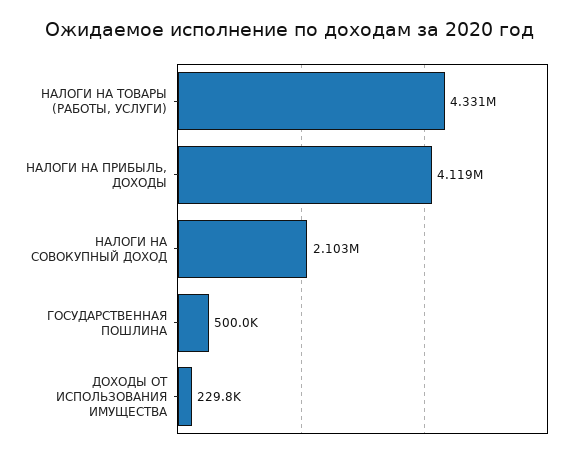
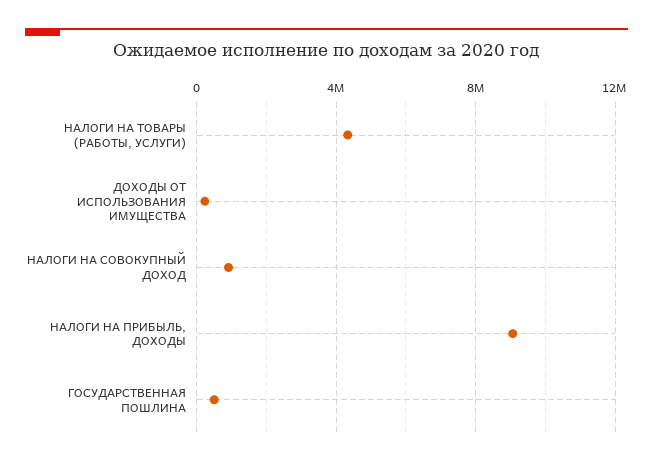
  {
    "НАЛОГИ НА ТОВАРЫ (РАБОТЫ, УСЛУГИ)": 4331000,
-   "НАЛОГИ НА ПРИБЫЛЬ, ДОХОДЫ": 4119000,
+   "НАЛОГИ НА ПРИБЫЛЬ, ДОХОДЫ": 9000000,
-   "НАЛОГИ НА СОВОКУПНЫЙ ДОХОД": 2103000,
+   "НАЛОГИ НА СОВОКУПНЫЙ ДОХОД": 1000000,
    "ГОСУДАРСТВЕННАЯ ПОШЛИНА": 500000,
    "ДОХОДЫ ОТ ИСПОЛЬЗОВАНИЯ ИМУЩЕСТВА": 229800
  }

